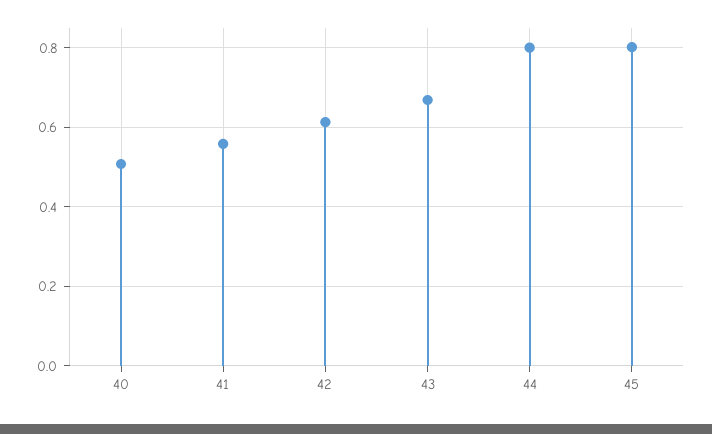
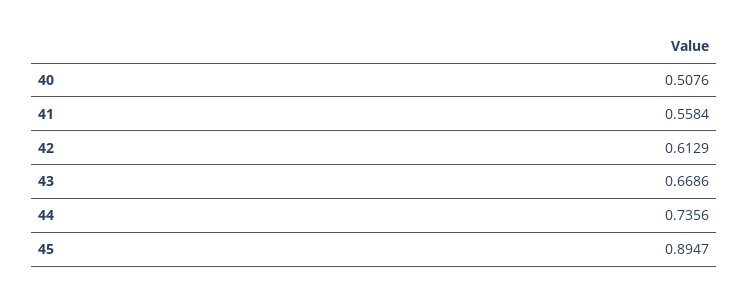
  {
    "40": 0.5076,
    "41": 0.5584,
    "42": 0.6129,
    "43": 0.6686,
-   "44": 0.8,
+   "44": 0.7356,
-   "45": 0.8
+   "45": 0.8947
  }

